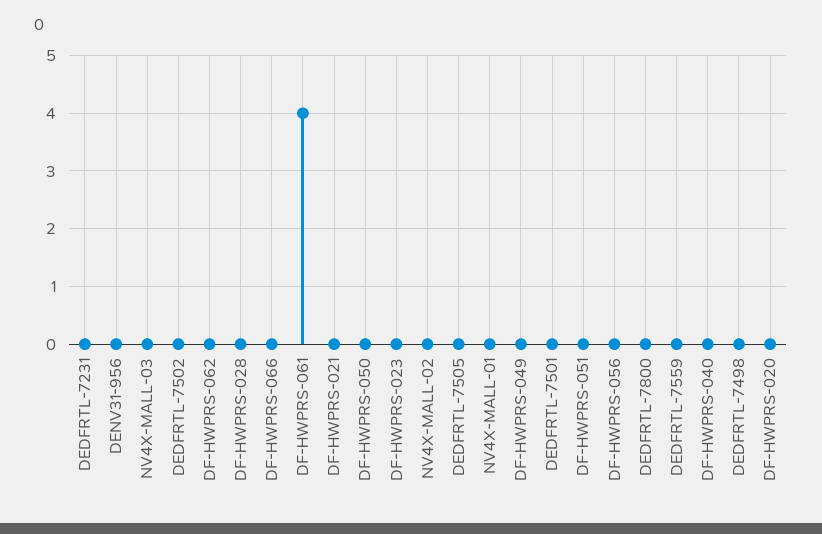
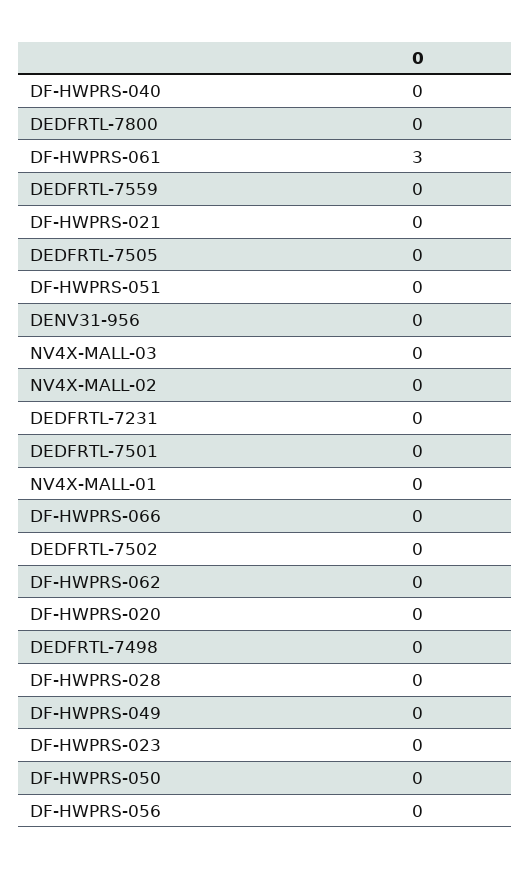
  {
    "DEDFRTL-7231": 0,
    "DENV31-956": 0,
    "NV4X-MALL-03": 0,
    "DEDFRTL-7502": 0,
    "DF-HWPRS-062": 0,
    "DF-HWPRS-028": 0,
    "DF-HWPRS-066": 0,
-   "DF-HWPRS-061": 4,
+   "DF-HWPRS-061": 3,
    "DF-HWPRS-021": 0,
    "DF-HWPRS-050": 0,
    "DF-HWPRS-023": 0,
    "NV4X-MALL-02": 0,
    "DEDFRTL-7505": 0,
    "NV4X-MALL-01": 0,
    "DF-HWPRS-049": 0,
    "DEDFRTL-7501": 0,
    "DF-HWPRS-051": 0,
    "DF-HWPRS-056": 0,
    "DEDFRTL-7800": 0,
    "DEDFRTL-7559": 0,
    "DF-HWPRS-040": 0,
    "DEDFRTL-7498": 0,
    "DF-HWPRS-020": 0
  }

